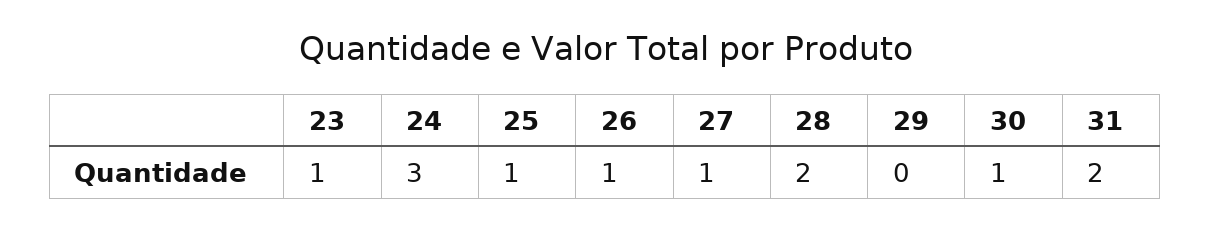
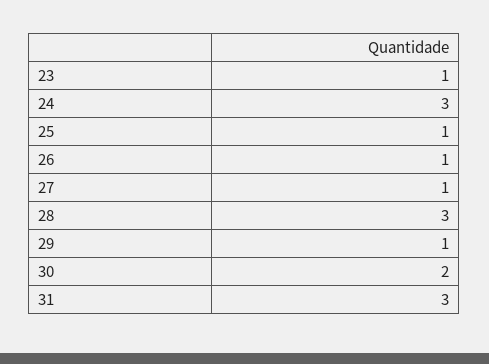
  {
    "23": 1,
    "24": 3,
    "25": 1,
    "26": 1,
    "27": 1,
-   "28": 2,
+   "28": 3,
-   "29": 0,
+   "29": 1,
-   "30": 1,
+   "30": 2,
-   "31": 2
+   "31": 3
  }

